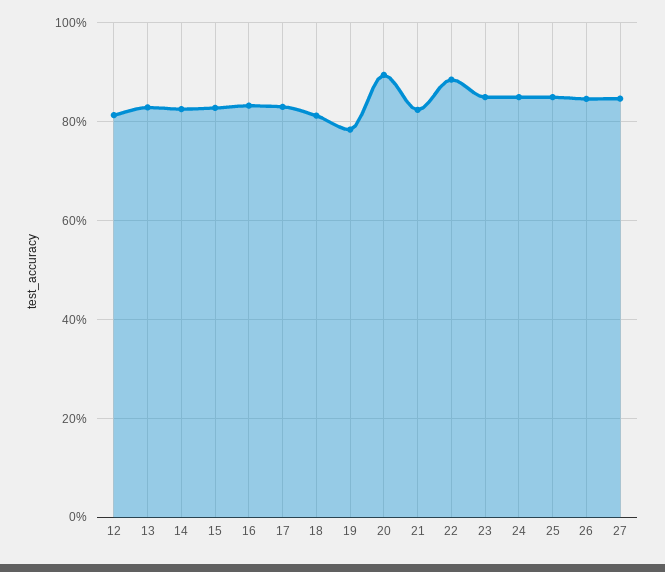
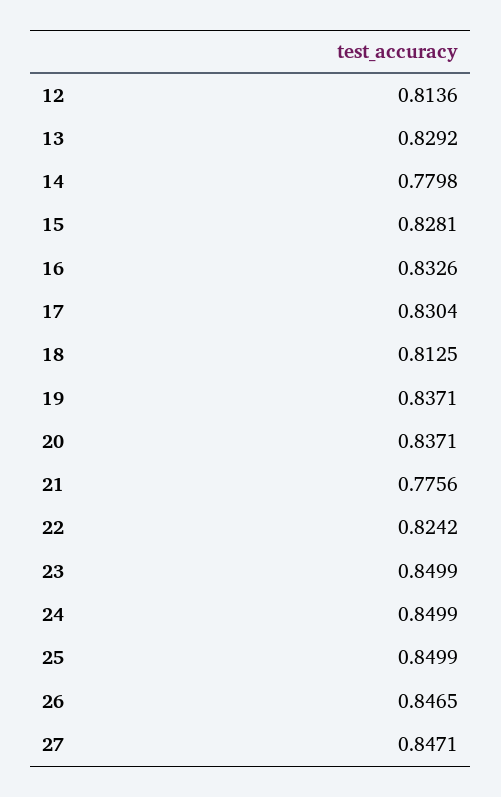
  {
    "12": 0.8136,
    "13": 0.8292,
-   "14": 0.82,
+   "14": 0.7798,
    "15": 0.8281,
    "16": 0.8326,
    "17": 0.8304,
    "18": 0.8125,
-   "19": 0.78,
+   "19": 0.8371,
-   "20": 0.9,
+   "20": 0.8371,
-   "21": 0.82,
+   "21": 0.7756,
-   "22": 0.88,
+   "22": 0.8242,
    "23": 0.8499,
    "24": 0.8499,
    "25": 0.8499,
    "26": 0.8465,
    "27": 0.8471
  }

